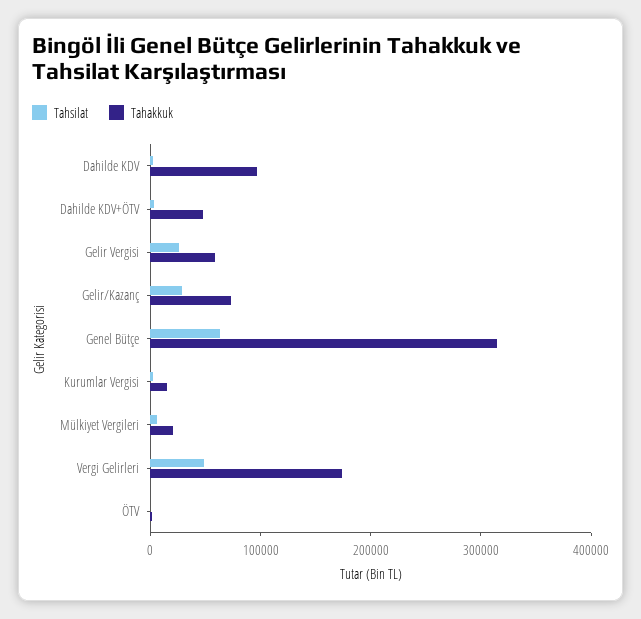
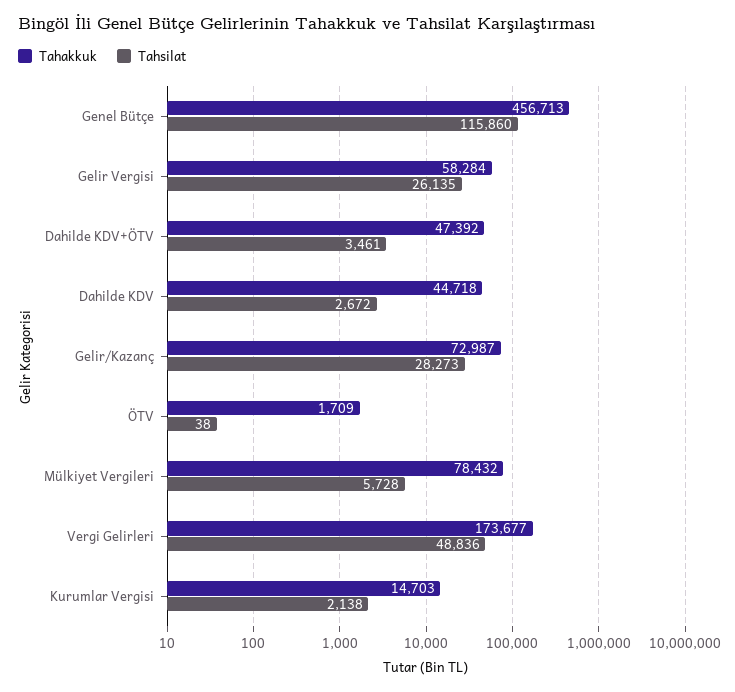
  {
    "Tahsilat": {
      "Dahilde KDV": 2672,
      "Dahilde KDV+ÖTV": 3461,
      "Gelir Vergisi": 26135,
      "Gelir/Kazanç": 28273,
-     "Genel Bütçe": 60000,
+     "Genel Bütçe": 115860,
      "Kurumlar Vergisi": 2138,
      "Mülkiyet Vergileri": 5728,
      "Vergi Gelirleri": 48836,
      "ÖTV": 38
    },
    "Tahakkuk": {
-     "Dahilde KDV": 100000,
+     "Dahilde KDV": 44718,
      "Dahilde KDV+ÖTV": 47392,
      "Gelir Vergisi": 58284,
      "Gelir/Kazanç": 72987,
-     "Genel Bütçe": 320000,
+     "Genel Bütçe": 456713,
      "Kurumlar Vergisi": 14703,
-     "Mülkiyet Vergileri": 20000,
+     "Mülkiyet Vergileri": 78432,
      "Vergi Gelirleri": 173677,
      "ÖTV": 1709
    }
  }

